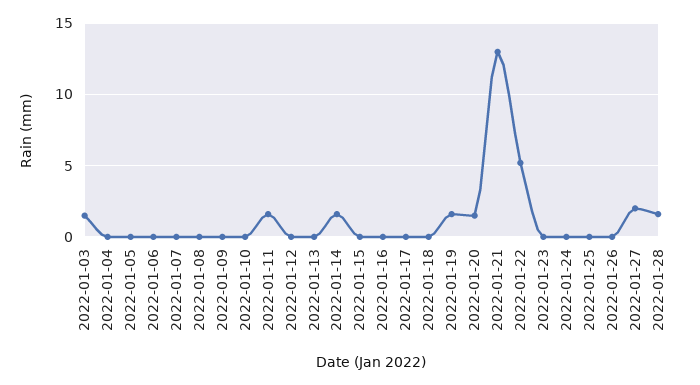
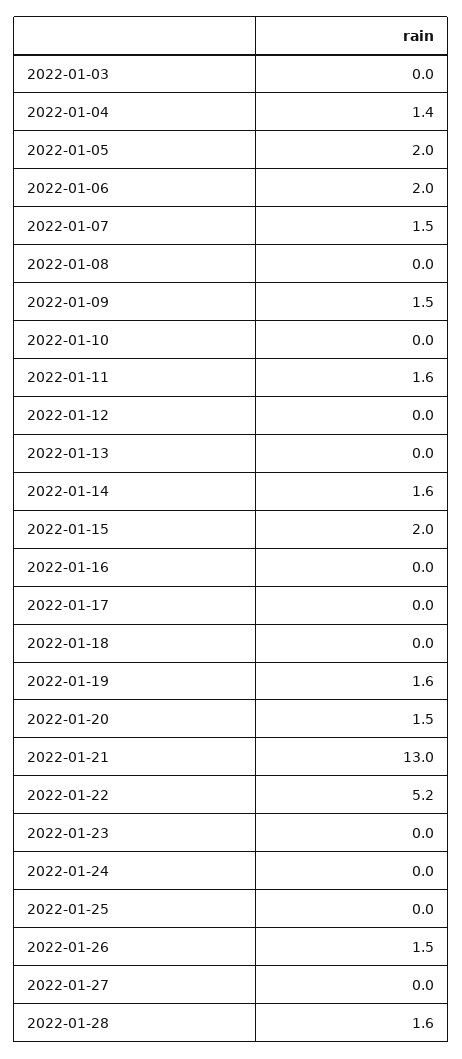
  {
-   "2022-01-03": 1.5,
+   "2022-01-03": 0,
-   "2022-01-04": 0,
+   "2022-01-04": 1.4,
-   "2022-01-05": 0,
+   "2022-01-05": 2,
-   "2022-01-06": 0,
+   "2022-01-06": 2,
-   "2022-01-07": 0,
+   "2022-01-07": 1.5,
    "2022-01-08": 0,
-   "2022-01-09": 0,
+   "2022-01-09": 1.5,
    "2022-01-10": 0,
    "2022-01-11": 1.6,
    "2022-01-12": 0,
    "2022-01-13": 0,
    "2022-01-14": 1.6,
-   "2022-01-15": 0,
+   "2022-01-15": 2,
    "2022-01-16": 0,
    "2022-01-17": 0,
    "2022-01-18": 0,
    "2022-01-19": 1.6,
    "2022-01-20": 1.5,
    "2022-01-21": 13,
    "2022-01-22": 5.2,
    "2022-01-23": 0,
    "2022-01-24": 0,
    "2022-01-25": 0,
-   "2022-01-26": 0,
+   "2022-01-26": 1.5,
-   "2022-01-27": 2,
+   "2022-01-27": 0,
    "2022-01-28": 1.6
  }

